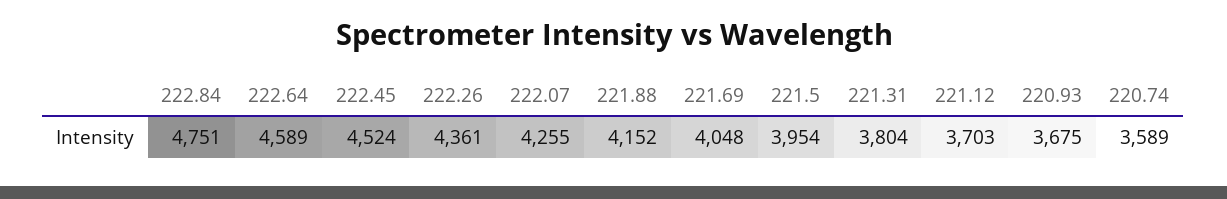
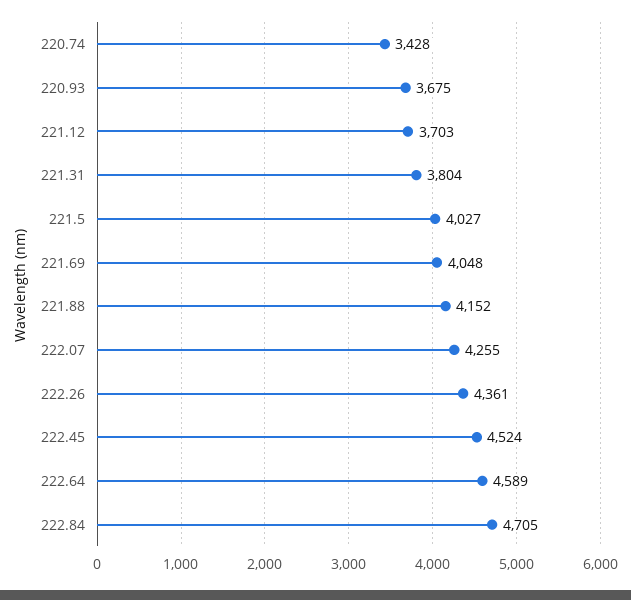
  {
-   "222.84": 4751,
+   "222.84": 4705,
    "222.64": 4589,
    "222.45": 4524,
    "222.26": 4361,
    "222.07": 4255,
    "221.88": 4152,
    "221.69": 4048,
-   "221.5": 3954,
+   "221.5": 4027,
    "221.31": 3804,
    "221.12": 3703,
    "220.93": 3675,
-   "220.74": 3589
+   "220.74": 3428
  }

